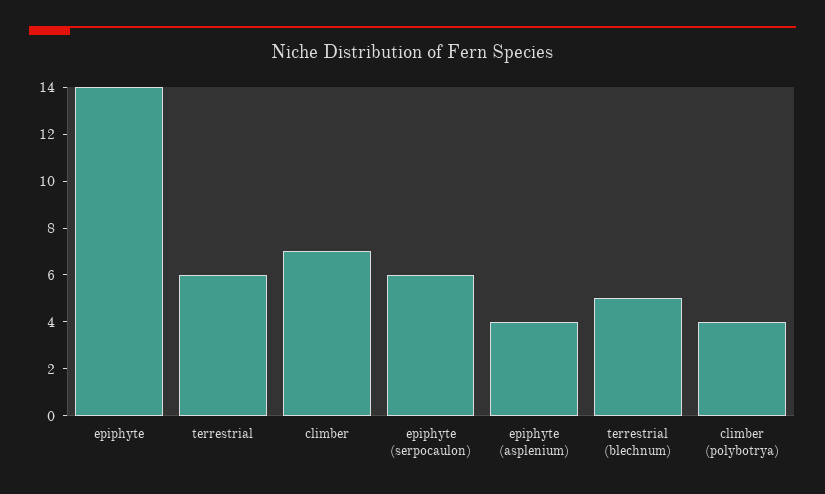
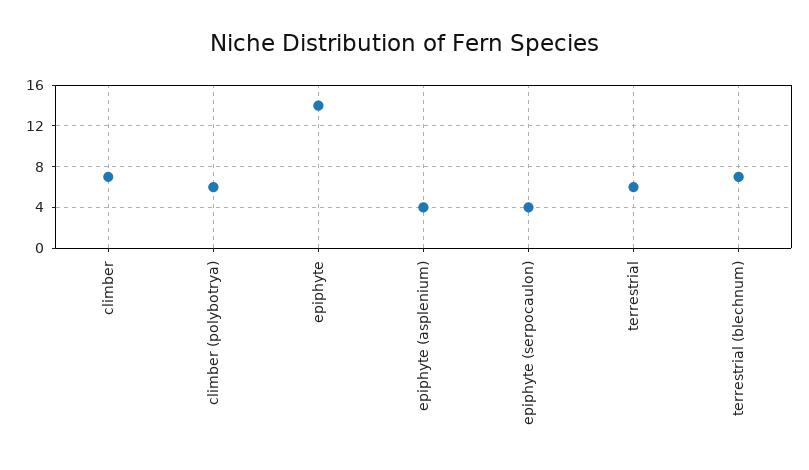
  {
    "epiphyte": 14,
    "terrestrial": 6,
    "climber": 7,
-   "epiphyte (serpocaulon)": 6,
+   "epiphyte (serpocaulon)": 4,
    "epiphyte (asplenium)": 4,
-   "terrestrial (blechnum)": 5,
+   "terrestrial (blechnum)": 7,
-   "climber (polybotrya)": 4
+   "climber (polybotrya)": 6
  }

